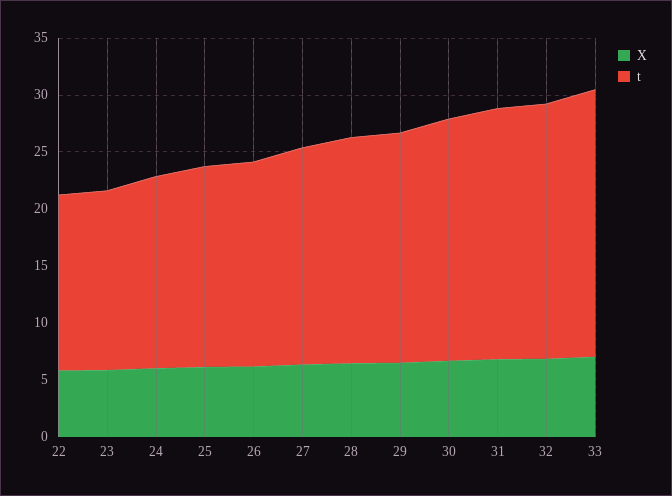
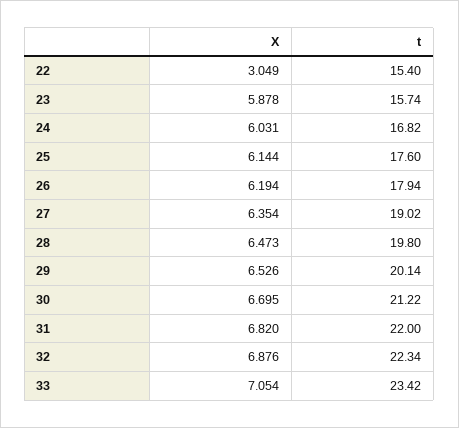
  {
    "X": {
-     "22": 6,
+     "22": 3.049,
      "23": 5.878,
      "24": 6.031,
      "25": 6.144,
      "26": 6.194,
      "27": 6.354,
      "28": 6.473,
      "29": 6.526,
      "30": 6.695,
      "31": 6.82,
      "32": 6.876,
      "33": 7.054
    },
    "t": {
      "22": 15.4,
      "23": 15.74,
      "24": 16.82,
      "25": 17.6,
      "26": 17.94,
      "27": 19.02,
      "28": 19.8,
      "29": 20.14,
      "30": 21.22,
      "31": 22,
      "32": 22.34,
      "33": 23.42
    }
  }

